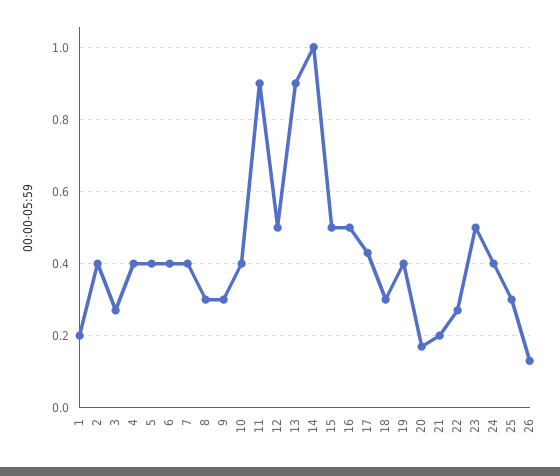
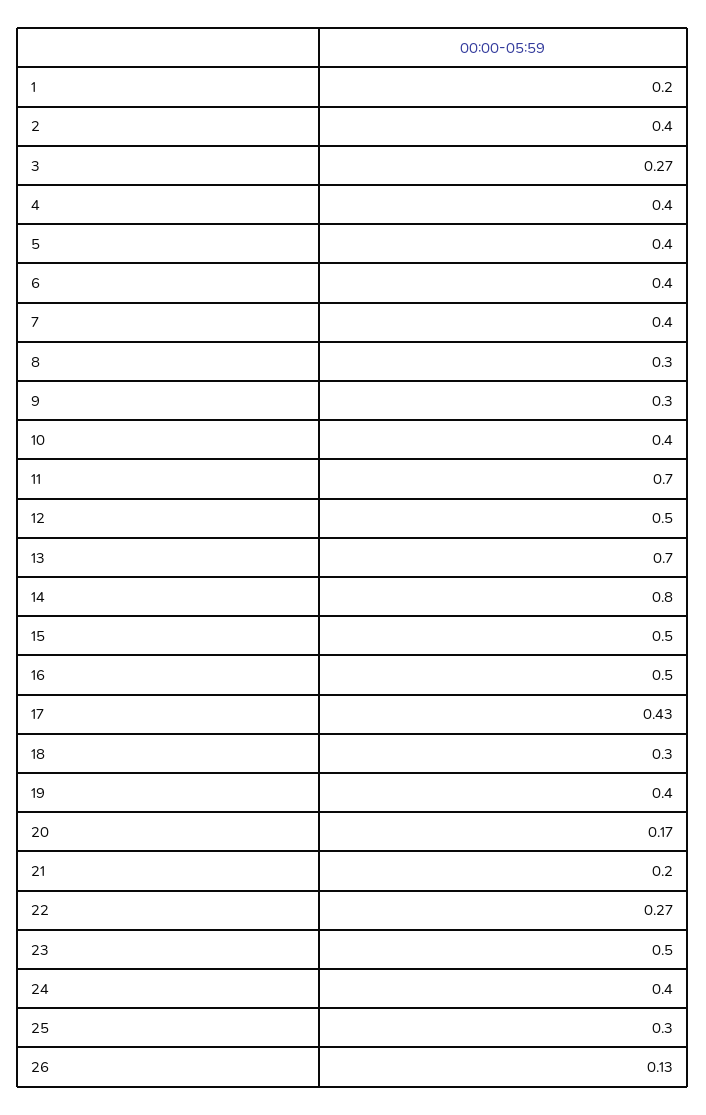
  {
    "1": 0.2,
    "2": 0.4,
    "3": 0.27,
    "4": 0.4,
    "5": 0.4,
    "6": 0.4,
    "7": 0.4,
    "8": 0.3,
    "9": 0.3,
    "10": 0.4,
-   "11": 0.9,
+   "11": 0.7,
    "12": 0.5,
-   "13": 0.9,
+   "13": 0.7,
-   "14": 1,
+   "14": 0.8,
    "15": 0.5,
    "16": 0.5,
    "17": 0.43,
    "18": 0.3,
    "19": 0.4,
    "20": 0.17,
    "21": 0.2,
    "22": 0.27,
    "23": 0.5,
    "24": 0.4,
    "25": 0.3,
    "26": 0.13
  }

